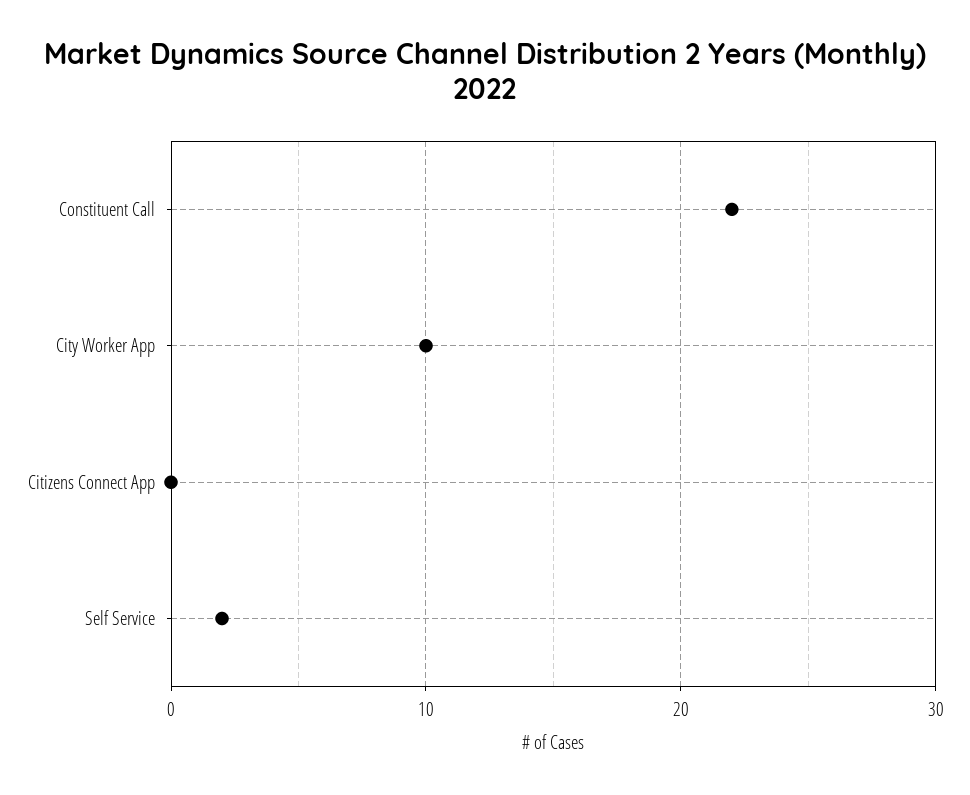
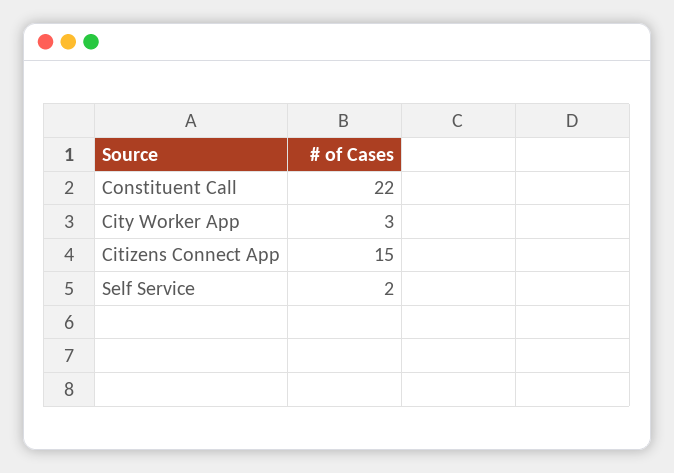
  {
    "Constituent Call": 22,
-   "City Worker App": 10,
+   "City Worker App": 3,
-   "Citizens Connect App": 0,
+   "Citizens Connect App": 15,
    "Self Service": 2
  }

